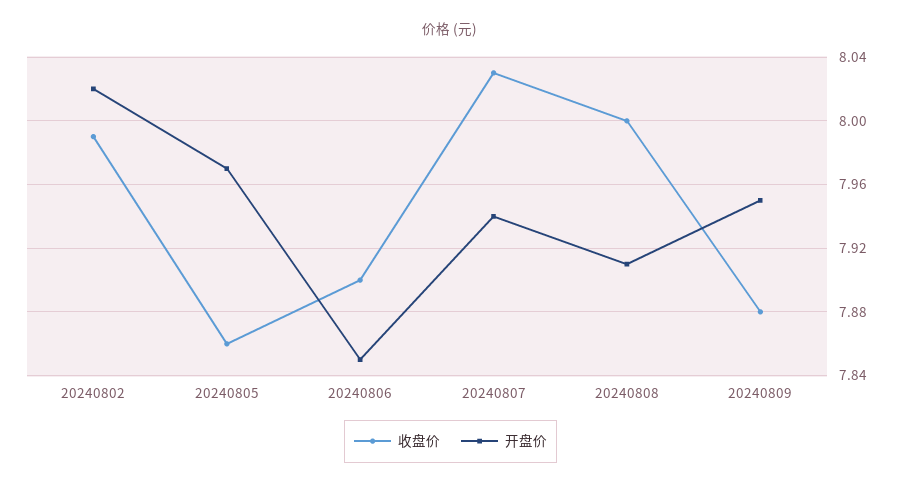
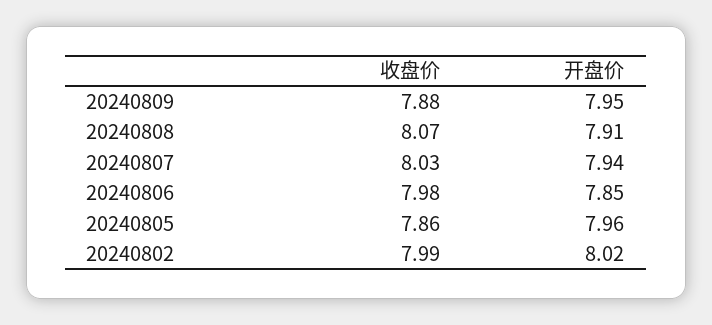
  {
    "收盘价": {
      "20240802": 7.99,
      "20240805": 7.86,
-     "20240806": 7.9,
+     "20240806": 7.98,
      "20240807": 8.03,
-     "20240808": 8,
+     "20240808": 8.07,
      "20240809": 7.88
    },
    "开盘价": {
      "20240802": 8.02,
-     "20240805": 7.97,
+     "20240805": 7.96,
      "20240806": 7.85,
      "20240807": 7.94,
      "20240808": 7.91,
      "20240809": 7.95
    }
  }

